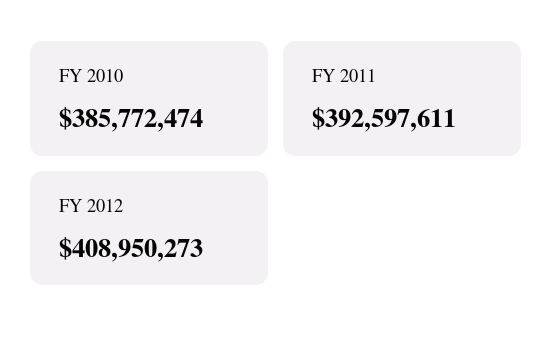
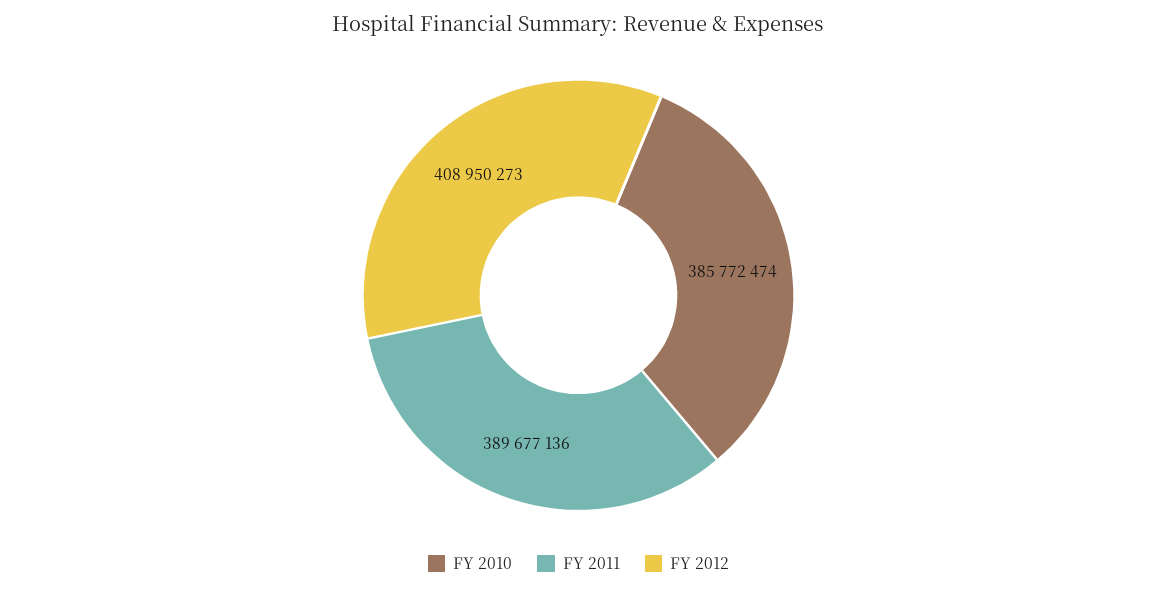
  {
    "FY 2010": 385772474,
-   "FY 2011": 392597611,
+   "FY 2011": 389677136,
    "FY 2012": 408950273
  }

